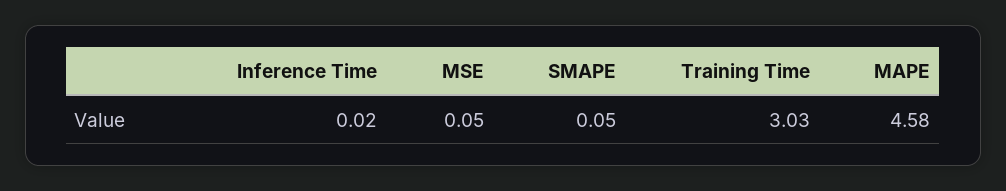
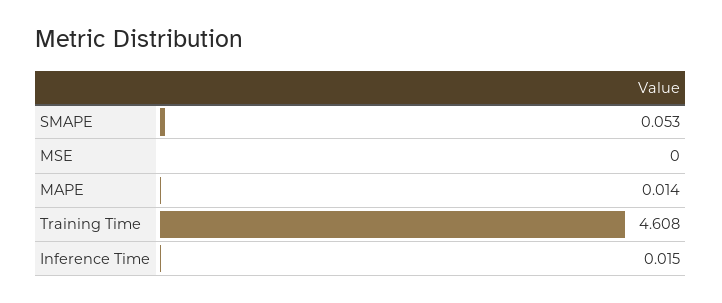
  {
    "Inference Time": 0.015,
-   "MSE": 0.05,
+   "MSE": 0,
    "SMAPE": 0.053,
-   "Training Time": 3.03,
+   "Training Time": 4.608,
-   "MAPE": 4.58
+   "MAPE": 0.014
  }

